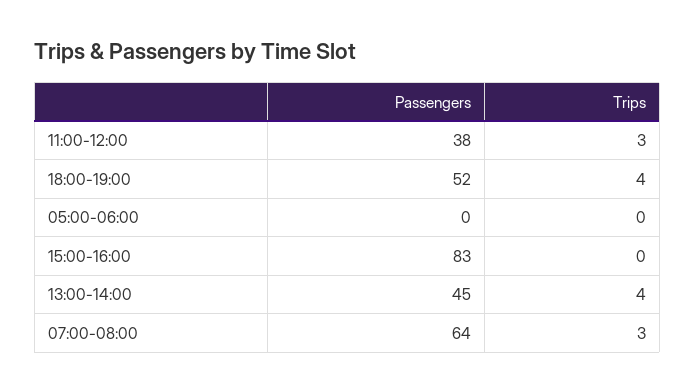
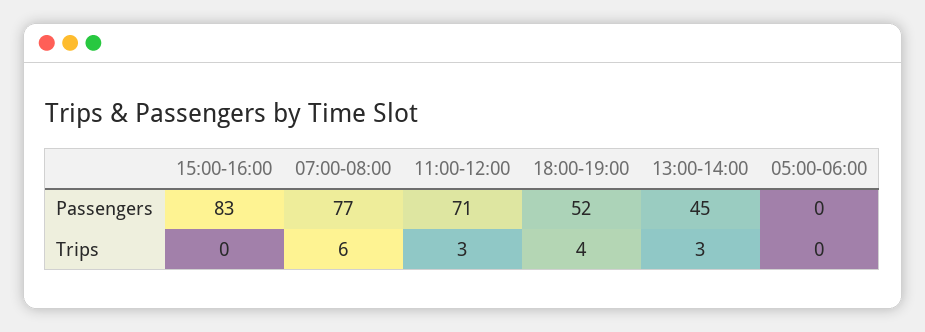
  {
    "Passengers": {
-     "11:00-12:00": 38,
+     "11:00-12:00": 71,
      "18:00-19:00": 52,
      "05:00-06:00": 0,
      "15:00-16:00": 83,
      "13:00-14:00": 45,
-     "07:00-08:00": 64
+     "07:00-08:00": 77
    },
    "Trips": {
      "11:00-12:00": 3,
      "18:00-19:00": 4,
      "05:00-06:00": 0,
      "15:00-16:00": 0,
-     "13:00-14:00": 4,
+     "13:00-14:00": 3,
-     "07:00-08:00": 3
+     "07:00-08:00": 6
    }
  }

